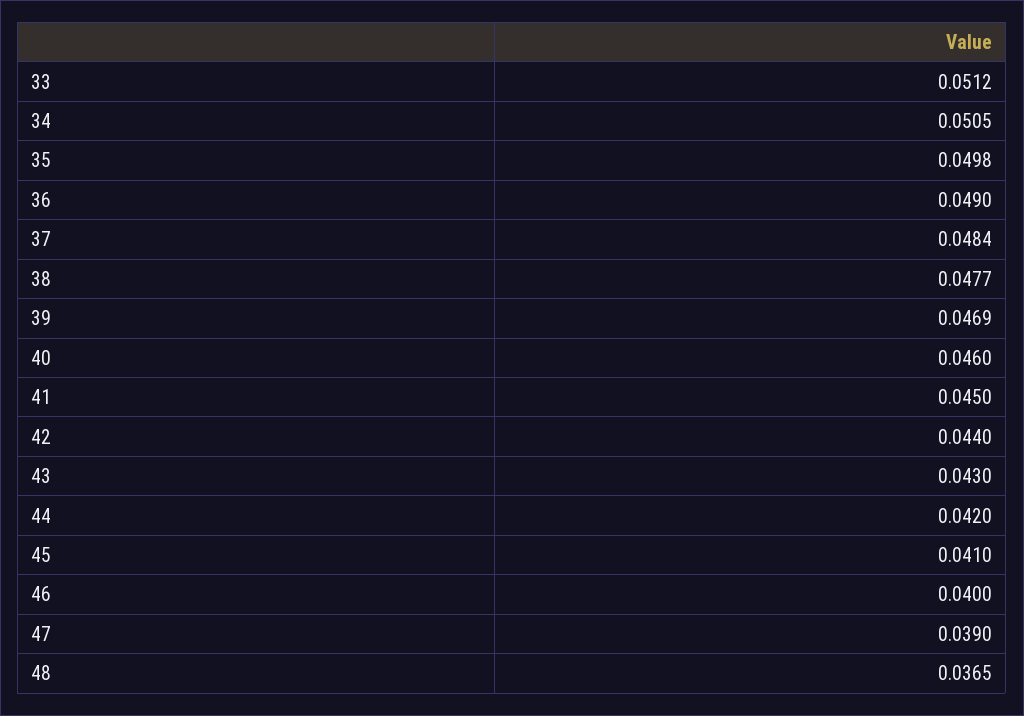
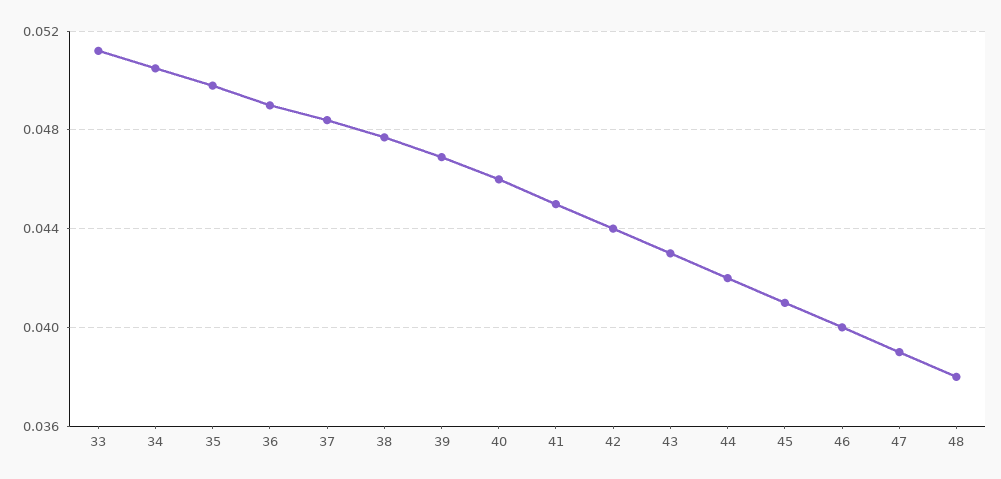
  {
    "33": 0.0512,
    "34": 0.0505,
    "35": 0.0498,
    "36": 0.049,
    "37": 0.0484,
    "38": 0.0477,
    "39": 0.0469,
    "40": 0.046,
    "41": 0.045,
    "42": 0.044,
    "43": 0.043,
    "44": 0.042,
    "45": 0.041,
    "46": 0.04,
    "47": 0.039,
-   "48": 0.0365
+   "48": 0.038
  }

